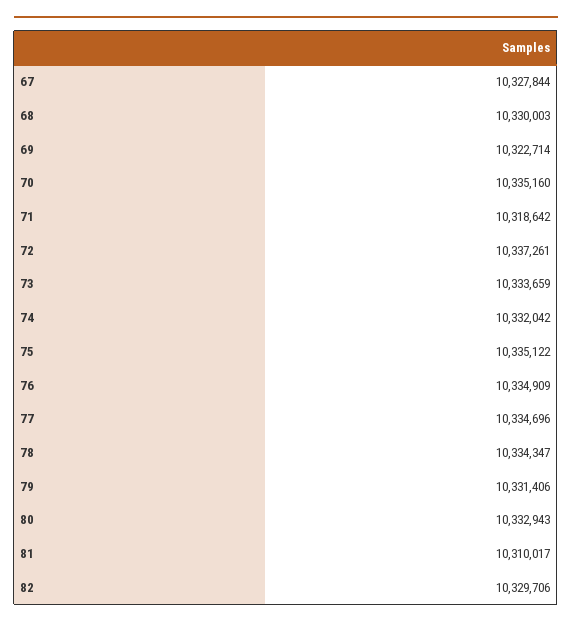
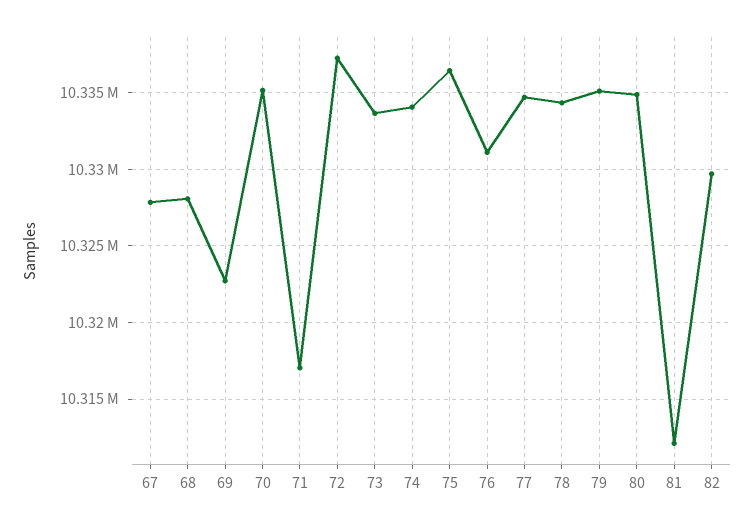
  {
    "67": 10327844,
-   "68": 10330003,
+   "68": 10328000,
    "69": 10322714,
    "70": 10335160,
-   "71": 10318642,
+   "71": 10317000,
    "72": 10337261,
    "73": 10333659,
-   "74": 10332042,
+   "74": 10334000,
-   "75": 10335122,
+   "75": 10336500,
-   "76": 10334909,
+   "76": 10331000,
    "77": 10334696,
    "78": 10334347,
-   "79": 10331406,
+   "79": 10335000,
-   "80": 10332943,
+   "80": 10335000,
-   "81": 10310017,
+   "81": 10312000,
    "82": 10329706
  }

